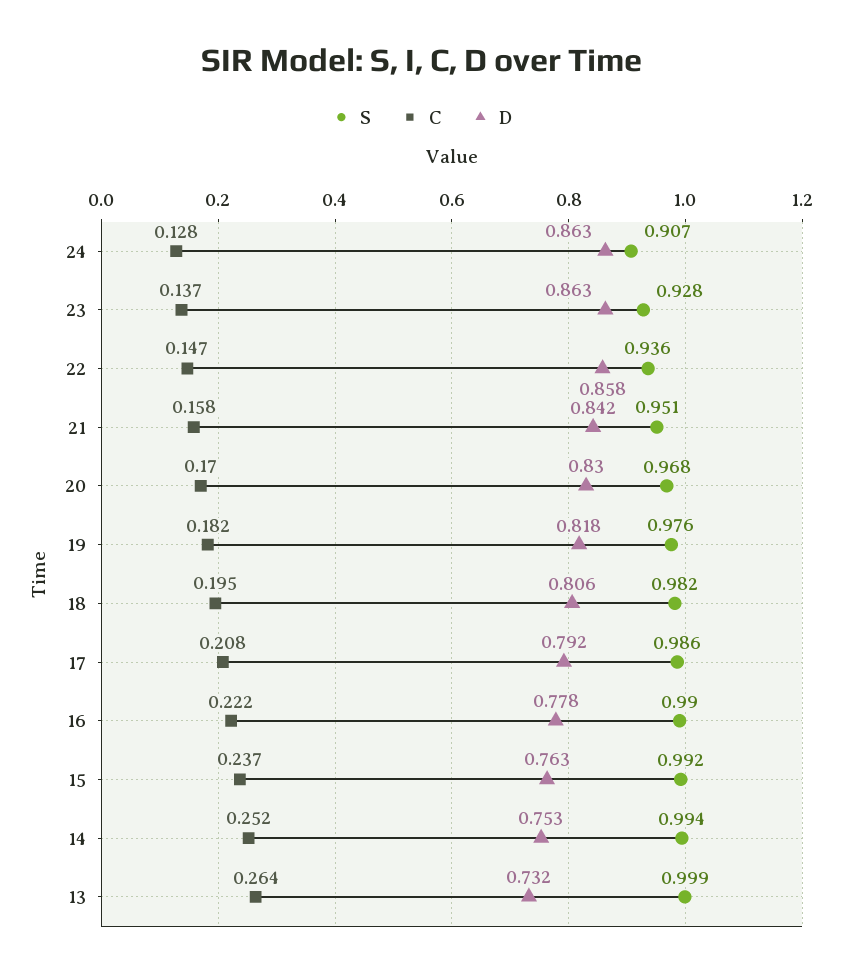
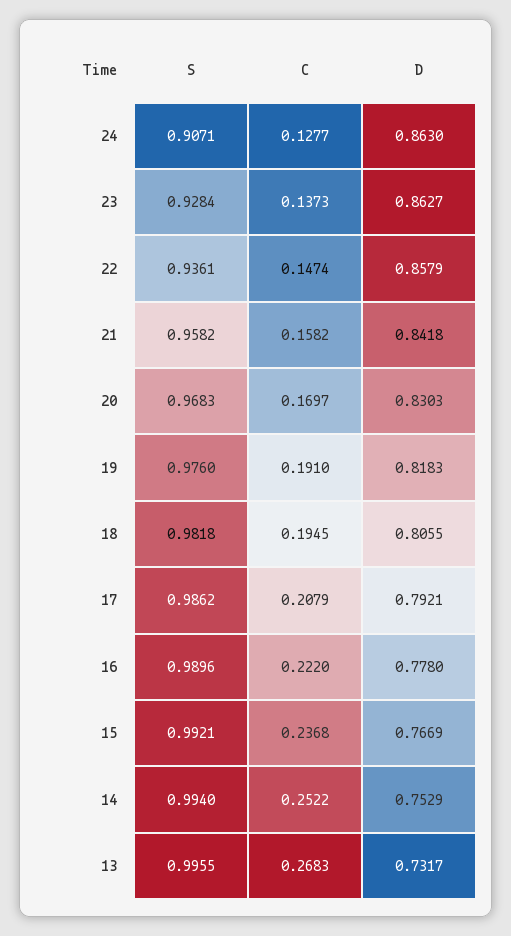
  {
    "S": {
      "24": 0.9071,
      "23": 0.9284,
      "22": 0.9361,
-     "21": 0.951,
+     "21": 0.9582,
      "20": 0.9683,
      "19": 0.976,
      "18": 0.9818,
      "17": 0.9862,
      "16": 0.9896,
      "15": 0.9921,
      "14": 0.994,
-     "13": 0.999
+     "13": 0.9955
    },
    "C": {
      "24": 0.1277,
      "23": 0.1373,
      "22": 0.1474,
      "21": 0.1582,
      "20": 0.1697,
-     "19": 0.182,
+     "19": 0.191,
      "18": 0.1945,
      "17": 0.2079,
      "16": 0.222,
      "15": 0.2368,
      "14": 0.2522,
-     "13": 0.264
+     "13": 0.2683
    },
    "D": {
      "24": 0.863,
      "23": 0.8627,
      "22": 0.8579,
      "21": 0.8418,
      "20": 0.8303,
      "19": 0.8183,
      "18": 0.8055,
      "17": 0.7921,
      "16": 0.778,
-     "15": 0.763,
+     "15": 0.7669,
      "14": 0.7529,
      "13": 0.7317
    }
  }

